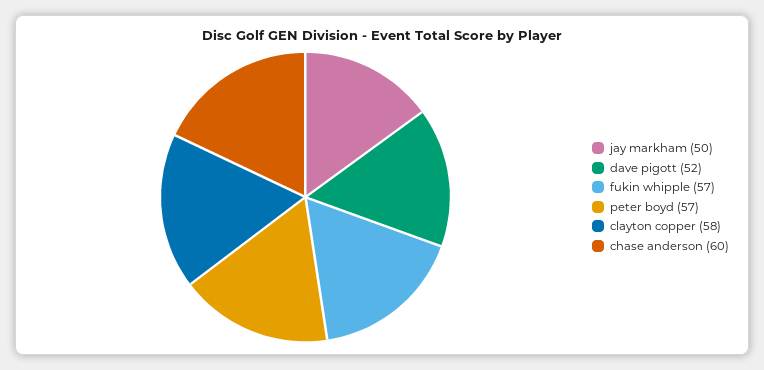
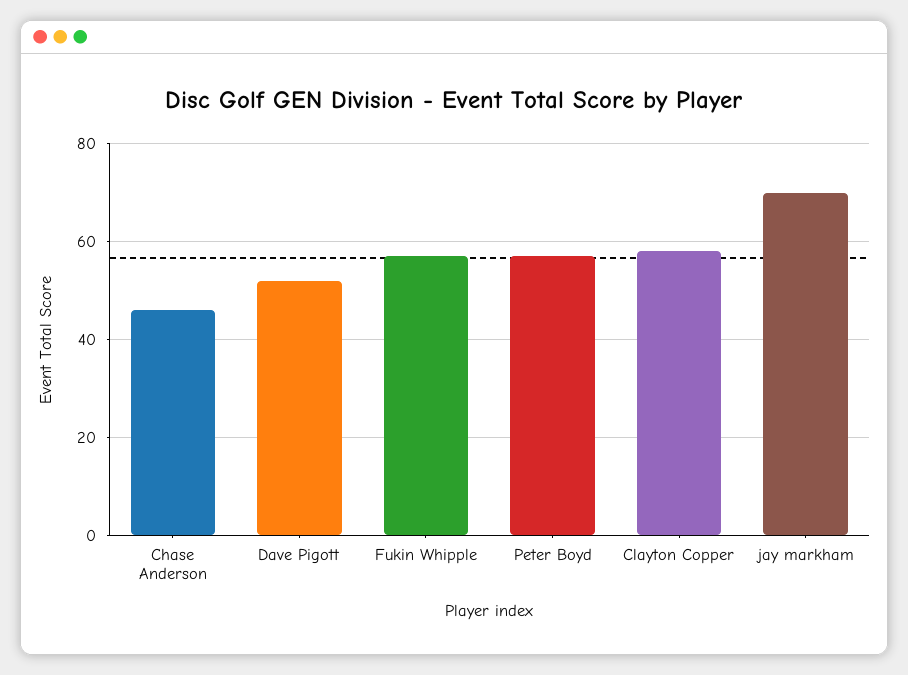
  {
-   "jay markham": 50,
+   "jay markham": 70,
    "dave pigott": 52,
    "fukin whipple": 57,
    "peter boyd": 57,
    "clayton copper": 58,
-   "chase anderson": 60
+   "chase anderson": 45
  }

